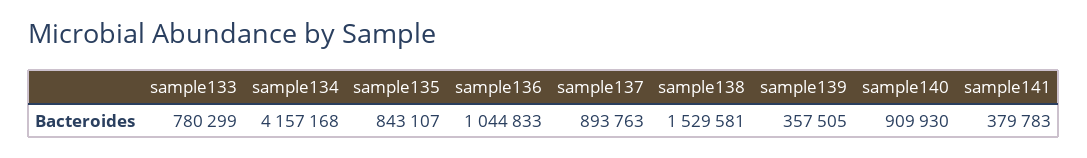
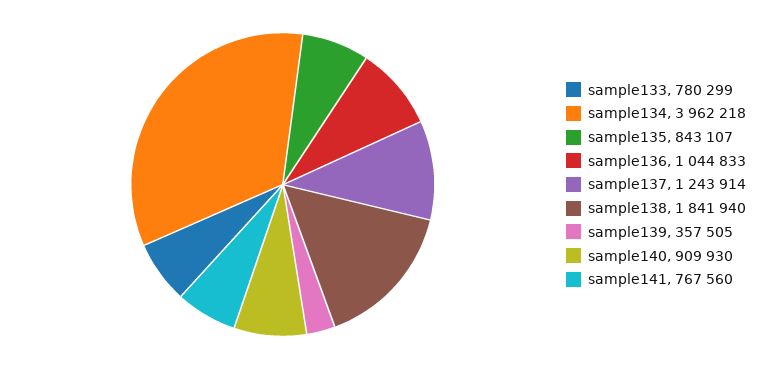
  {
    "sample133": 780299,
-   "sample134": 4157168,
+   "sample134": 3962218,
    "sample135": 843107,
    "sample136": 1044833,
-   "sample137": 893763,
+   "sample137": 1243914,
-   "sample138": 1529581,
+   "sample138": 1841940,
    "sample139": 357505,
    "sample140": 909930,
-   "sample141": 379783
+   "sample141": 767560
  }

